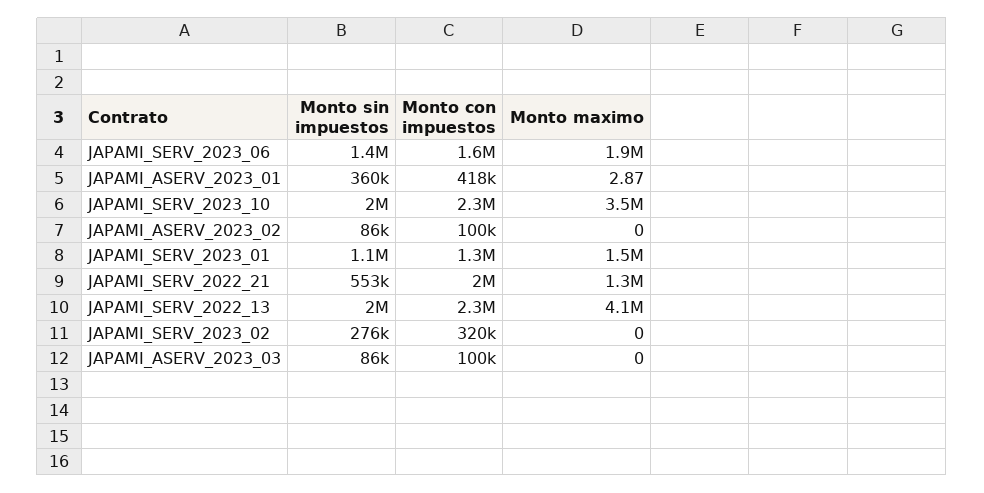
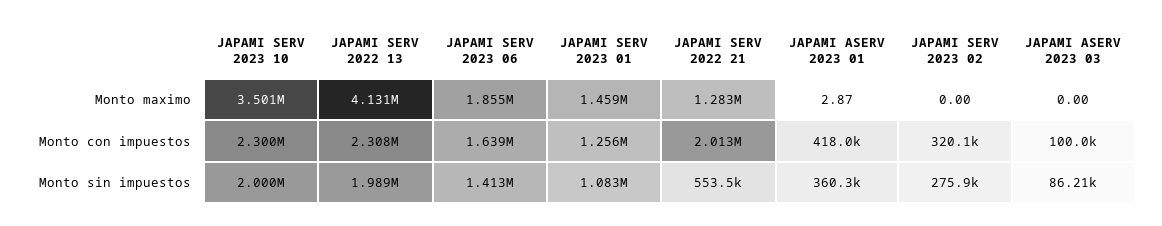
  {
    "Monto sin impuestos": {
      "JAPAMI_SERV_2023_06": 1413000,
      "JAPAMI_ASERV_2023_01": 360300,
      "JAPAMI_SERV_2023_10": 2000000,
-     "JAPAMI_ASERV_2023_02": 86000,
      "JAPAMI_SERV_2023_01": 1083000,
      "JAPAMI_SERV_2022_21": 553500,
      "JAPAMI_SERV_2022_13": 1989000,
      "JAPAMI_SERV_2023_02": 275900,
      "JAPAMI_ASERV_2023_03": 86210
    },
    "Monto con impuestos": {
      "JAPAMI_SERV_2023_06": 1639000,
      "JAPAMI_ASERV_2023_01": 418000,
      "JAPAMI_SERV_2023_10": 2300000,
-     "JAPAMI_ASERV_2023_02": 100000,
      "JAPAMI_SERV_2023_01": 1256000,
      "JAPAMI_SERV_2022_21": 2013000,
      "JAPAMI_SERV_2022_13": 2308000,
      "JAPAMI_SERV_2023_02": 320100,
      "JAPAMI_ASERV_2023_03": 100000
    },
    "Monto maximo": {
      "JAPAMI_SERV_2023_06": 1855000,
      "JAPAMI_ASERV_2023_01": 2.87,
      "JAPAMI_SERV_2023_10": 3501000,
-     "JAPAMI_ASERV_2023_02": 0,
      "JAPAMI_SERV_2023_01": 1459000,
      "JAPAMI_SERV_2022_21": 1283000,
      "JAPAMI_SERV_2022_13": 4131000,
      "JAPAMI_SERV_2023_02": 0,
      "JAPAMI_ASERV_2023_03": 0
    }
  }

